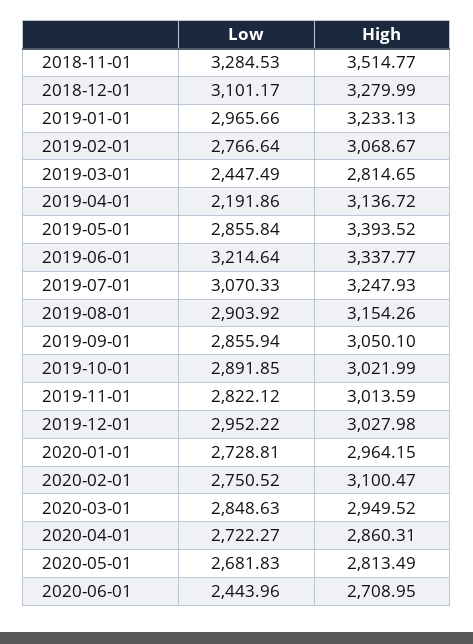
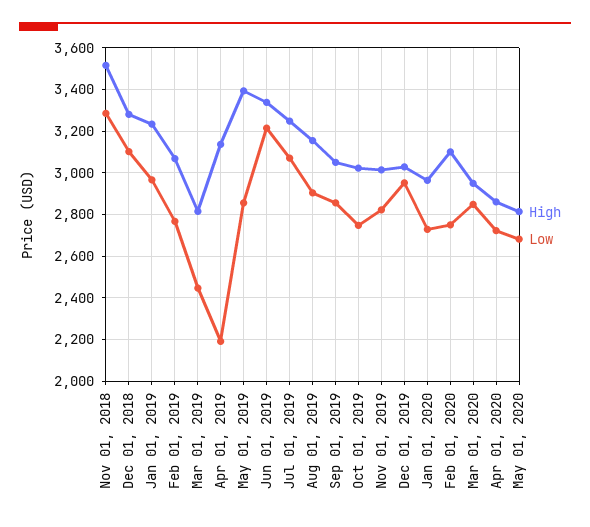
  {
    "Low": {
      "2018-11-01": 3284.53,
      "2018-12-01": 3101.17,
      "2019-01-01": 2965.66,
      "2019-02-01": 2766.64,
      "2019-03-01": 2447.49,
      "2019-04-01": 2191.86,
      "2019-05-01": 2855.84,
      "2019-06-01": 3214.64,
      "2019-07-01": 3070.33,
      "2019-08-01": 2903.92,
      "2019-09-01": 2855.94,
-     "2019-10-01": 2891.85,
+     "2019-10-01": 2750,
      "2019-11-01": 2822.12,
      "2019-12-01": 2952.22,
      "2020-01-01": 2728.81,
      "2020-02-01": 2750.52,
      "2020-03-01": 2848.63,
      "2020-04-01": 2722.27,
-     "2020-05-01": 2681.83,
+     "2020-05-01": 2681.83
-     "2020-06-01": 2443.96
    },
    "High": {
      "2018-11-01": 3514.77,
      "2018-12-01": 3279.99,
      "2019-01-01": 3233.13,
      "2019-02-01": 3068.67,
      "2019-03-01": 2814.65,
      "2019-04-01": 3136.72,
      "2019-05-01": 3393.52,
      "2019-06-01": 3337.77,
      "2019-07-01": 3247.93,
      "2019-08-01": 3154.26,
      "2019-09-01": 3050.1,
      "2019-10-01": 3021.99,
      "2019-11-01": 3013.59,
      "2019-12-01": 3027.98,
      "2020-01-01": 2964.15,
      "2020-02-01": 3100.47,
      "2020-03-01": 2949.52,
      "2020-04-01": 2860.31,
-     "2020-05-01": 2813.49,
+     "2020-05-01": 2813.49
-     "2020-06-01": 2708.95
    }
  }

